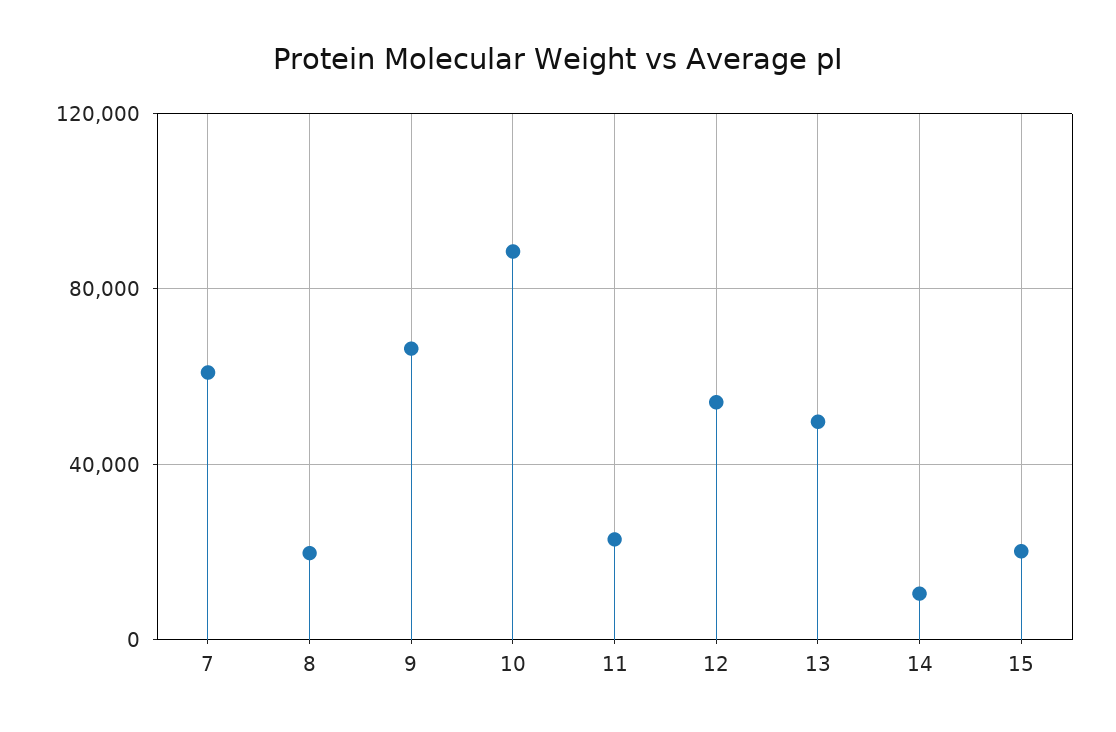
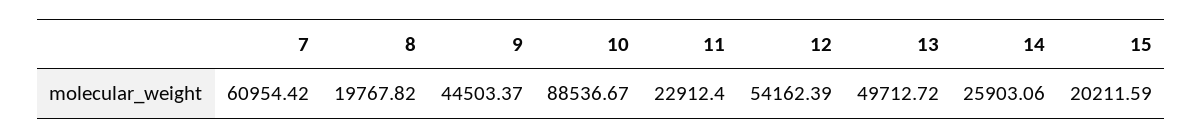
  {
    "7": 60954.42,
    "8": 19767.82,
-   "9": 65000,
+   "9": 44503.37,
    "10": 88536.67,
    "11": 22912.4,
    "12": 54162.39,
    "13": 49712.72,
-   "14": 10000,
+   "14": 25903.06,
    "15": 20211.59
  }

